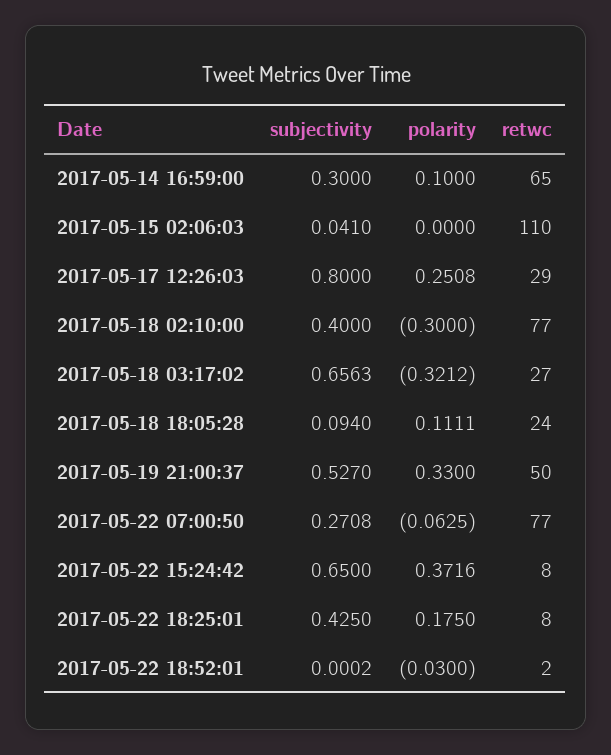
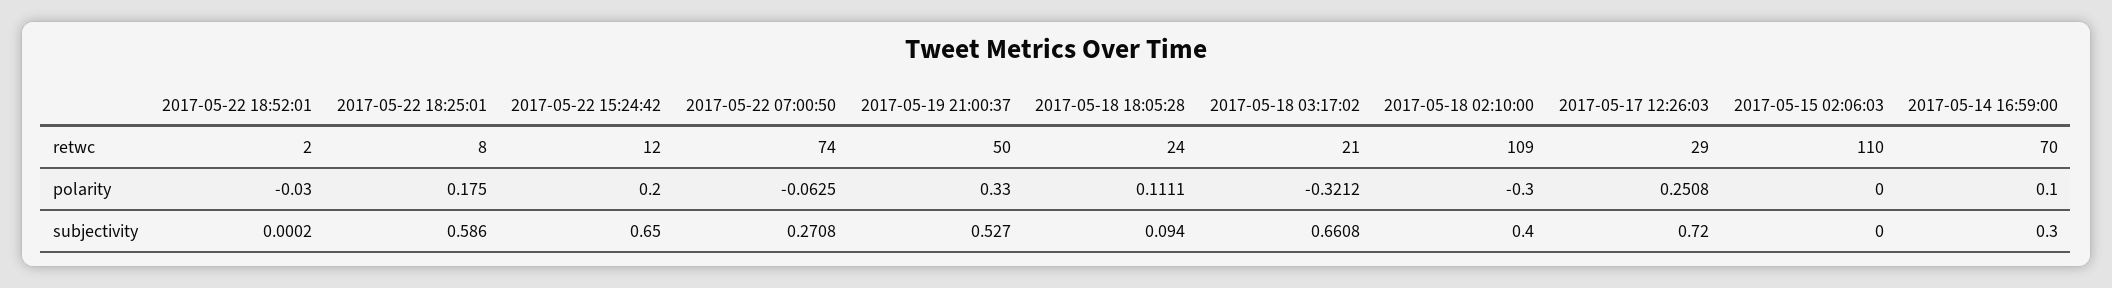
  {
    "subjectivity": {
      "2017-05-14 16:59:00": 0.3,
-     "2017-05-15 02:06:03": 0.041,
+     "2017-05-15 02:06:03": 0,
-     "2017-05-17 12:26:03": 0.8,
+     "2017-05-17 12:26:03": 0.72,
      "2017-05-18 02:10:00": 0.4,
-     "2017-05-18 03:17:02": 0.6563,
+     "2017-05-18 03:17:02": 0.6608,
      "2017-05-18 18:05:28": 0.094,
      "2017-05-19 21:00:37": 0.527,
      "2017-05-22 07:00:50": 0.2708,
      "2017-05-22 15:24:42": 0.65,
-     "2017-05-22 18:25:01": 0.425,
+     "2017-05-22 18:25:01": 0.586,
      "2017-05-22 18:52:01": 0.0002
    },
    "polarity": {
      "2017-05-14 16:59:00": 0.1,
      "2017-05-15 02:06:03": 0,
      "2017-05-17 12:26:03": 0.2508,
      "2017-05-18 02:10:00": -0.3,
      "2017-05-18 03:17:02": -0.3212,
      "2017-05-18 18:05:28": 0.1111,
      "2017-05-19 21:00:37": 0.33,
      "2017-05-22 07:00:50": -0.0625,
-     "2017-05-22 15:24:42": 0.3716,
+     "2017-05-22 15:24:42": 0.2,
      "2017-05-22 18:25:01": 0.175,
      "2017-05-22 18:52:01": -0.03
    },
    "retwc": {
-     "2017-05-14 16:59:00": 65,
+     "2017-05-14 16:59:00": 70,
      "2017-05-15 02:06:03": 110,
      "2017-05-17 12:26:03": 29,
-     "2017-05-18 02:10:00": 77,
+     "2017-05-18 02:10:00": 109,
-     "2017-05-18 03:17:02": 27,
+     "2017-05-18 03:17:02": 21,
      "2017-05-18 18:05:28": 24,
      "2017-05-19 21:00:37": 50,
-     "2017-05-22 07:00:50": 77,
+     "2017-05-22 07:00:50": 74,
-     "2017-05-22 15:24:42": 8,
+     "2017-05-22 15:24:42": 12,
      "2017-05-22 18:25:01": 8,
      "2017-05-22 18:52:01": 2
    }
  }

